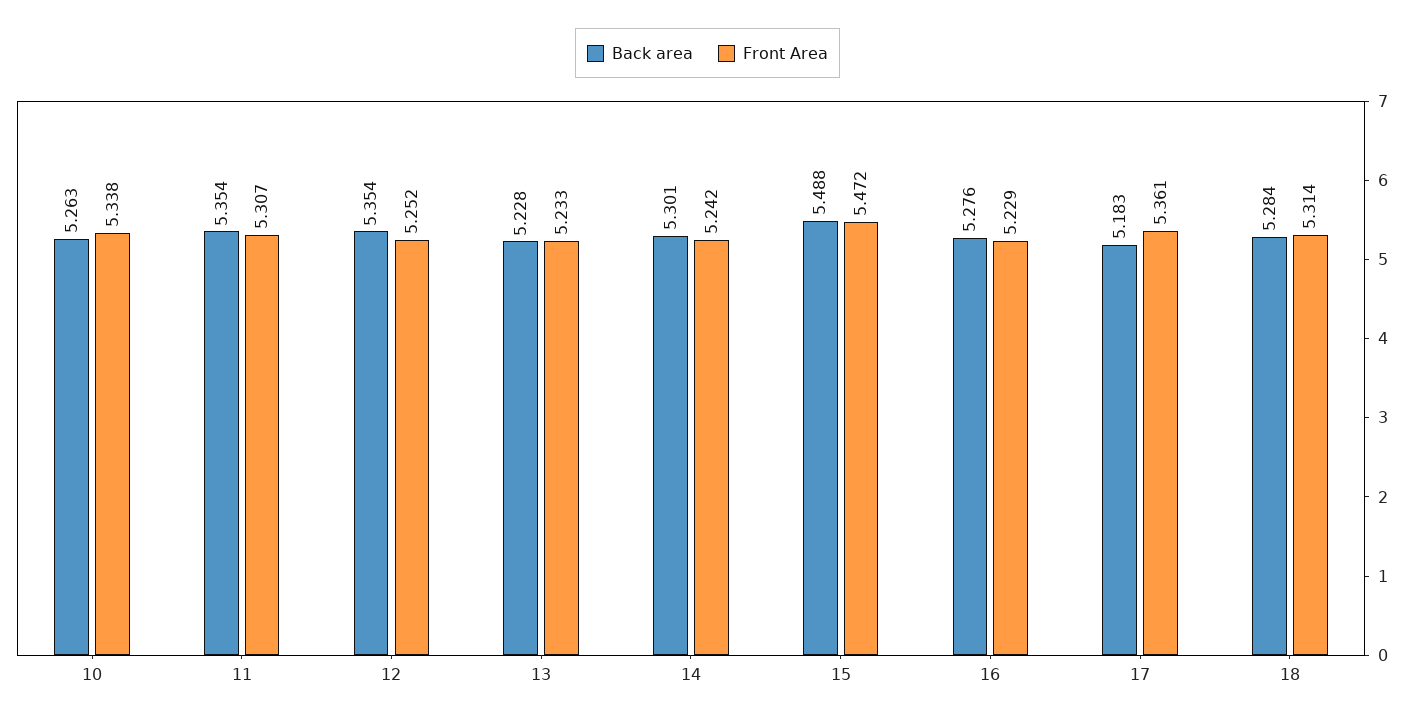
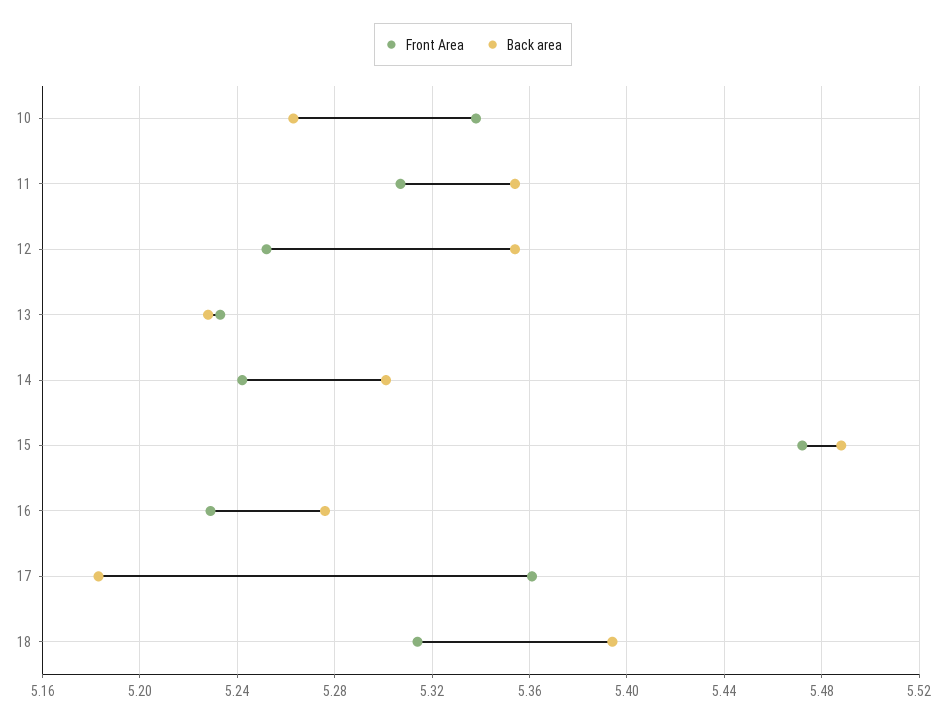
  {
    "Back area": {
      "10": 5.263,
      "11": 5.354,
      "12": 5.354,
      "13": 5.228,
      "14": 5.301,
      "15": 5.488,
      "16": 5.276,
      "17": 5.183,
-     "18": 5.284
+     "18": 5.395
    },
    "Front Area": {
      "10": 5.338,
      "11": 5.307,
      "12": 5.252,
      "13": 5.233,
      "14": 5.242,
      "15": 5.472,
      "16": 5.229,
      "17": 5.361,
      "18": 5.314
    }
  }

